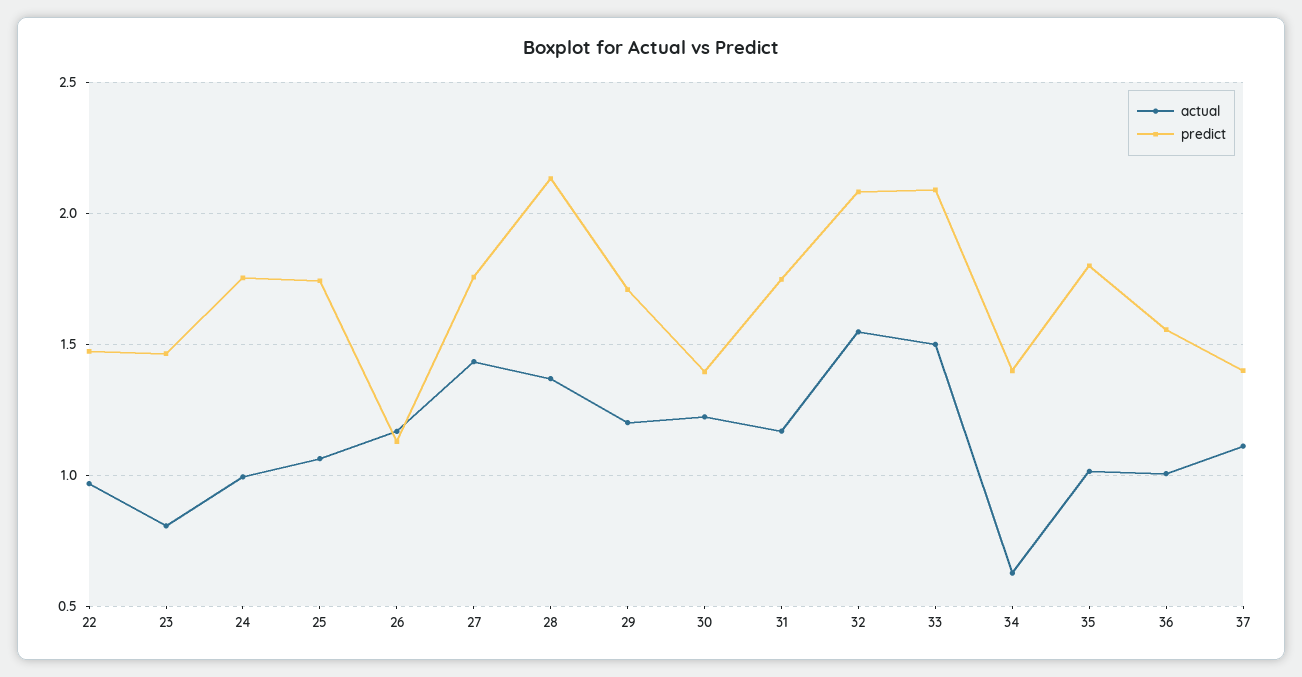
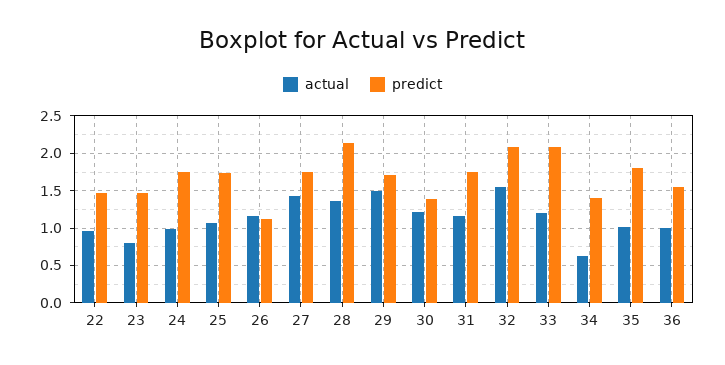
  {
    "actual": {
      "22": 0.95,
      "23": 0.8,
      "24": 1,
      "25": 1.05,
      "26": 1.15,
      "27": 1.45,
      "28": 1.35,
-     "29": 1.2,
+     "29": 1.5,
      "30": 1.2,
      "31": 1.15,
      "32": 1.55,
-     "33": 1.5,
+     "33": 1.2,
      "34": 0.65,
      "35": 1,
-     "36": 1,
+     "36": 1
-     "37": 1.1
    },
    "predict": {
      "22": 1.45,
      "23": 1.45,
      "24": 1.75,
      "25": 1.75,
      "26": 1.15,
      "27": 1.75,
      "28": 2.15,
      "29": 1.7,
      "30": 1.4,
      "31": 1.75,
      "32": 2.1,
      "33": 2.1,
      "34": 1.4,
      "35": 1.8,
-     "36": 1.55,
+     "36": 1.55
-     "37": 1.4
    }
  }

